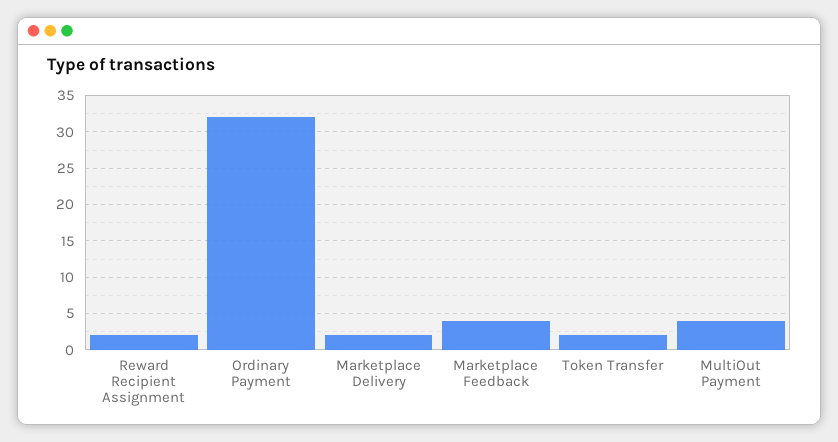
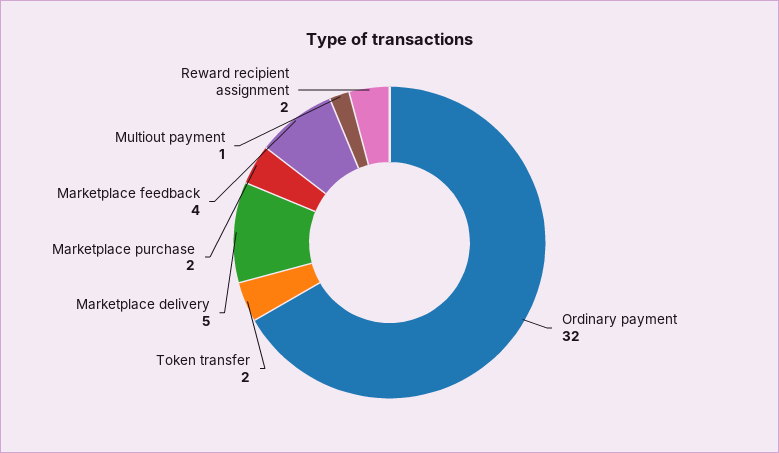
  {
    "Reward Recipient Assignment": 2,
    "Ordinary Payment": 32,
-   "Marketplace Delivery": 2,
+   "Marketplace Delivery": 5,
    "Marketplace Feedback": 4,
    "Token Transfer": 2,
-   "MultiOut Payment": 4
+   "MultiOut Payment": 1,
+   "Marketplace purchase": 2
  }

